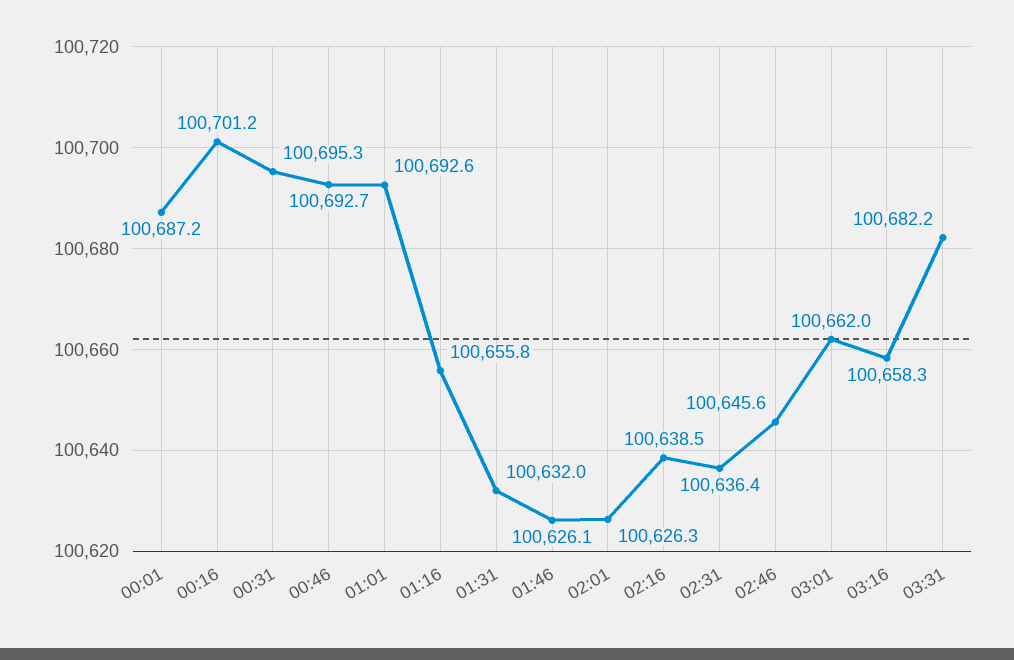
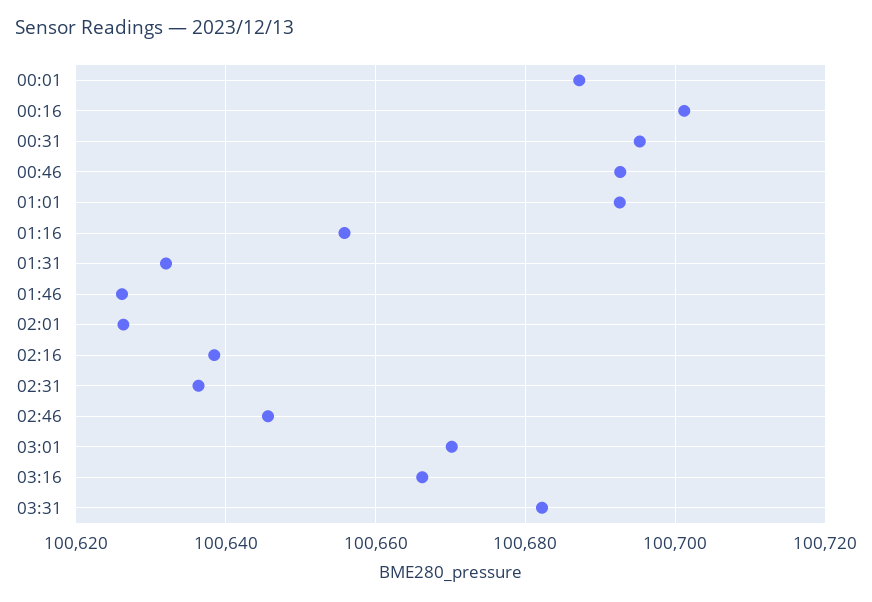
  {
    "00:01": 100687.2,
    "00:16": 100701.2,
    "00:31": 100695.3,
    "00:46": 100692.7,
    "01:01": 100692.6,
    "01:16": 100655.8,
    "01:31": 100632,
    "01:46": 100626.1,
    "02:01": 100626.3,
    "02:16": 100638.5,
    "02:31": 100636.4,
    "02:46": 100645.6,
-   "03:01": 100662,
+   "03:01": 100670,
-   "03:16": 100658.3,
+   "03:16": 100666,
    "03:31": 100682.2
  }

